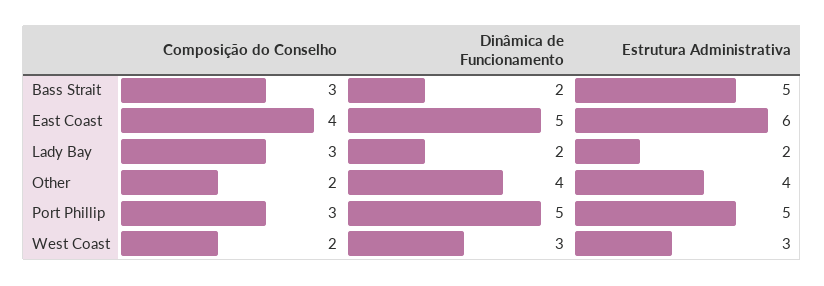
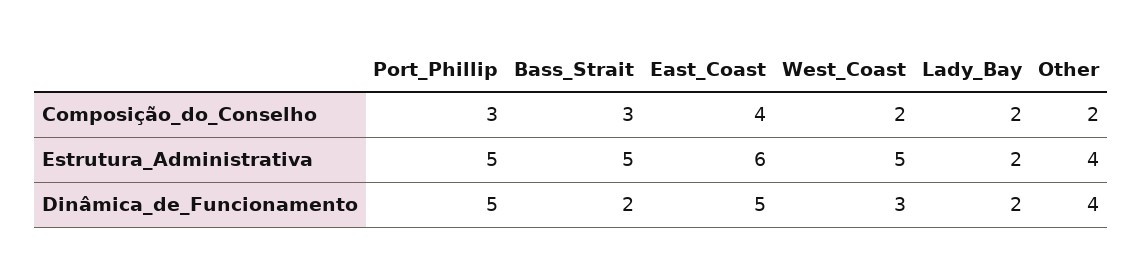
  {
    "Composição do Conselho": {
      "Bass Strait": 3,
      "East Coast": 4,
-     "Lady Bay": 3,
+     "Lady Bay": 2,
      "Other": 2,
      "Port Phillip": 3,
      "West Coast": 2
    },
    "Dinâmica de Funcionamento": {
      "Bass Strait": 2,
      "East Coast": 5,
      "Lady Bay": 2,
      "Other": 4,
      "Port Phillip": 5,
      "West Coast": 3
    },
    "Estrutura Administrativa": {
      "Bass Strait": 5,
      "East Coast": 6,
      "Lady Bay": 2,
      "Other": 4,
      "Port Phillip": 5,
-     "West Coast": 3
+     "West Coast": 5
    }
  }

